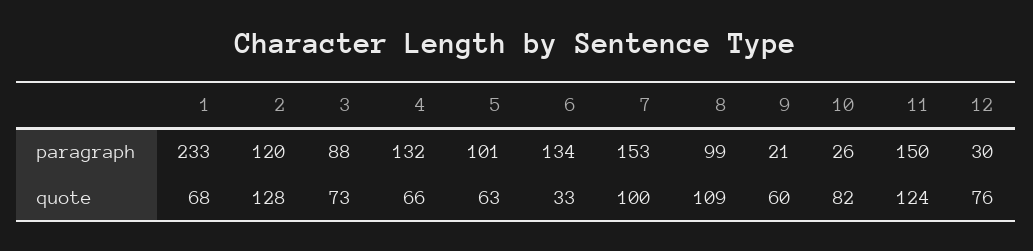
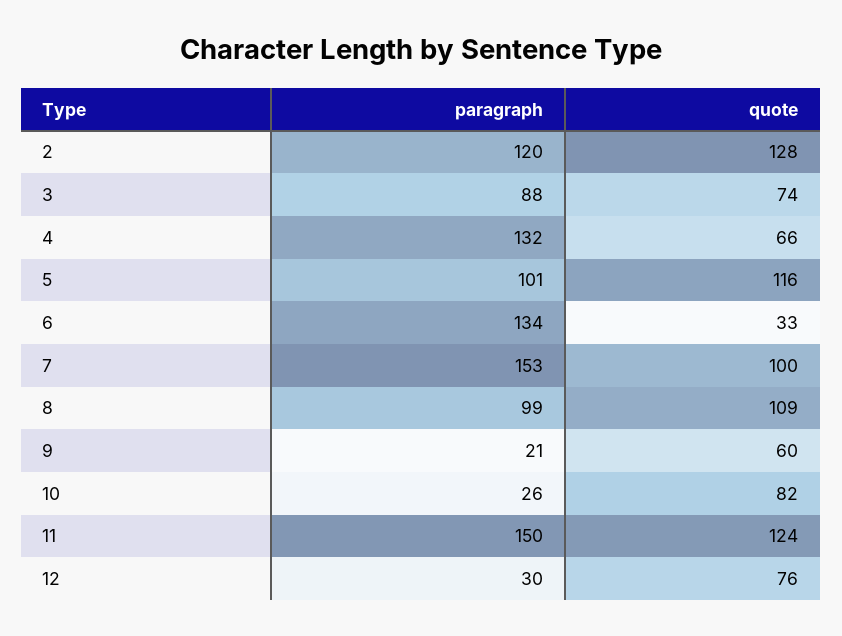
  {
-   "1": {
-     "paragraph": 233,
-     "quote": 68
-   },
    "2": {
      "paragraph": 120,
      "quote": 128
    },
    "3": {
      "paragraph": 88,
-     "quote": 73
+     "quote": 74
    },
    "4": {
      "paragraph": 132,
      "quote": 66
    },
    "5": {
      "paragraph": 101,
-     "quote": 63
+     "quote": 116
    },
    "6": {
      "paragraph": 134,
      "quote": 33
    },
    "7": {
      "paragraph": 153,
      "quote": 100
    },
    "8": {
      "paragraph": 99,
      "quote": 109
    },
    "9": {
      "paragraph": 21,
      "quote": 60
    },
    "10": {
      "paragraph": 26,
      "quote": 82
    },
    "11": {
      "paragraph": 150,
      "quote": 124
    },
    "12": {
      "paragraph": 30,
      "quote": 76
    }
  }

